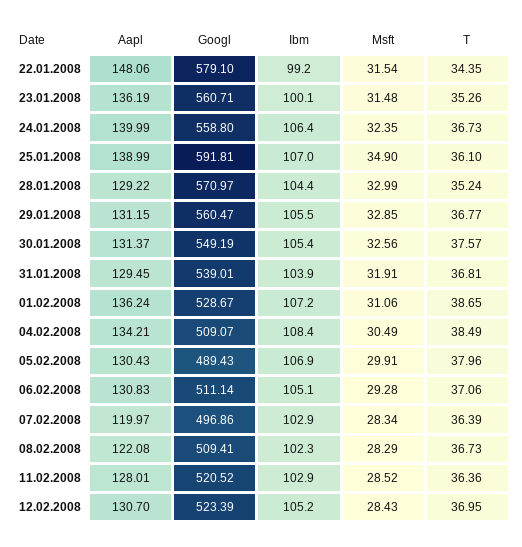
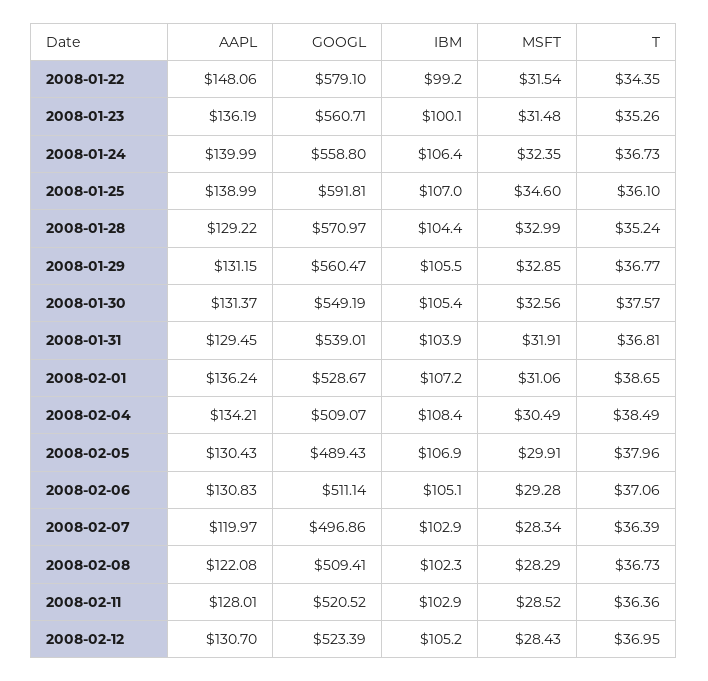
  {
    "Aapl": {
      "22.01.2008": 148.06,
      "23.01.2008": 136.19,
      "24.01.2008": 139.99,
      "25.01.2008": 138.99,
      "28.01.2008": 129.22,
      "29.01.2008": 131.15,
      "30.01.2008": 131.37,
      "31.01.2008": 129.45,
      "01.02.2008": 136.24,
      "04.02.2008": 134.21,
      "05.02.2008": 130.43,
      "06.02.2008": 130.83,
      "07.02.2008": 119.97,
      "08.02.2008": 122.08,
      "11.02.2008": 128.01,
      "12.02.2008": 130.7
    },
    "Googl": {
      "22.01.2008": 579.1,
      "23.01.2008": 560.71,
      "24.01.2008": 558.8,
      "25.01.2008": 591.81,
      "28.01.2008": 570.97,
      "29.01.2008": 560.47,
      "30.01.2008": 549.19,
      "31.01.2008": 539.01,
      "01.02.2008": 528.67,
      "04.02.2008": 509.07,
      "05.02.2008": 489.43,
      "06.02.2008": 511.14,
      "07.02.2008": 496.86,
      "08.02.2008": 509.41,
      "11.02.2008": 520.52,
      "12.02.2008": 523.39
    },
    "Ibm": {
      "22.01.2008": 99.2,
      "23.01.2008": 100.1,
      "24.01.2008": 106.4,
      "25.01.2008": 107,
      "28.01.2008": 104.4,
      "29.01.2008": 105.5,
      "30.01.2008": 105.4,
      "31.01.2008": 103.9,
      "01.02.2008": 107.2,
      "04.02.2008": 108.4,
      "05.02.2008": 106.9,
      "06.02.2008": 105.1,
      "07.02.2008": 102.9,
      "08.02.2008": 102.3,
      "11.02.2008": 102.9,
      "12.02.2008": 105.2
    },
    "Msft": {
      "22.01.2008": 31.54,
      "23.01.2008": 31.48,
      "24.01.2008": 32.35,
-     "25.01.2008": 34.9,
+     "25.01.2008": 34.6,
      "28.01.2008": 32.99,
      "29.01.2008": 32.85,
      "30.01.2008": 32.56,
      "31.01.2008": 31.91,
      "01.02.2008": 31.06,
      "04.02.2008": 30.49,
      "05.02.2008": 29.91,
      "06.02.2008": 29.28,
      "07.02.2008": 28.34,
      "08.02.2008": 28.29,
      "11.02.2008": 28.52,
      "12.02.2008": 28.43
    },
    "T": {
      "22.01.2008": 34.35,
      "23.01.2008": 35.26,
      "24.01.2008": 36.73,
      "25.01.2008": 36.1,
      "28.01.2008": 35.24,
      "29.01.2008": 36.77,
      "30.01.2008": 37.57,
      "31.01.2008": 36.81,
      "01.02.2008": 38.65,
      "04.02.2008": 38.49,
      "05.02.2008": 37.96,
      "06.02.2008": 37.06,
      "07.02.2008": 36.39,
      "08.02.2008": 36.73,
      "11.02.2008": 36.36,
      "12.02.2008": 36.95
    }
  }

